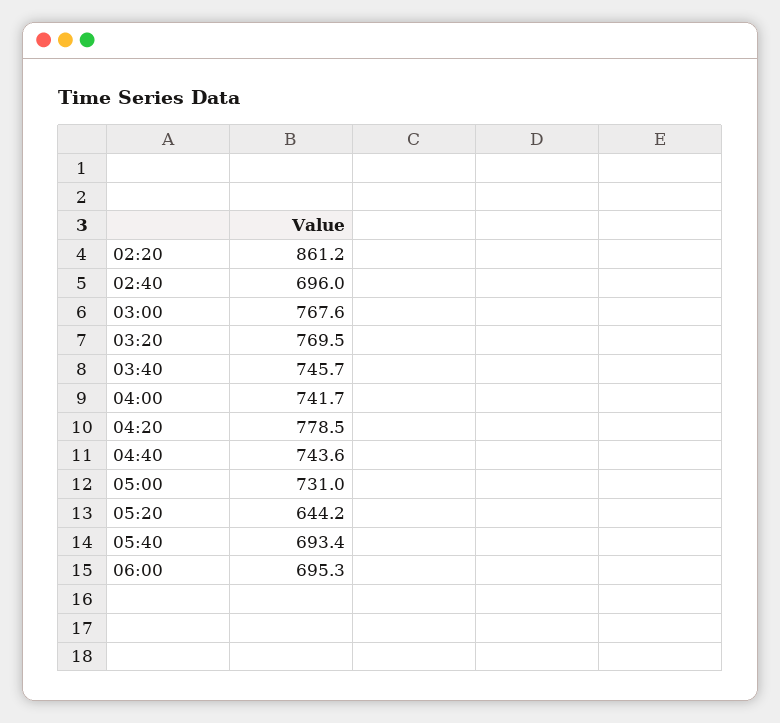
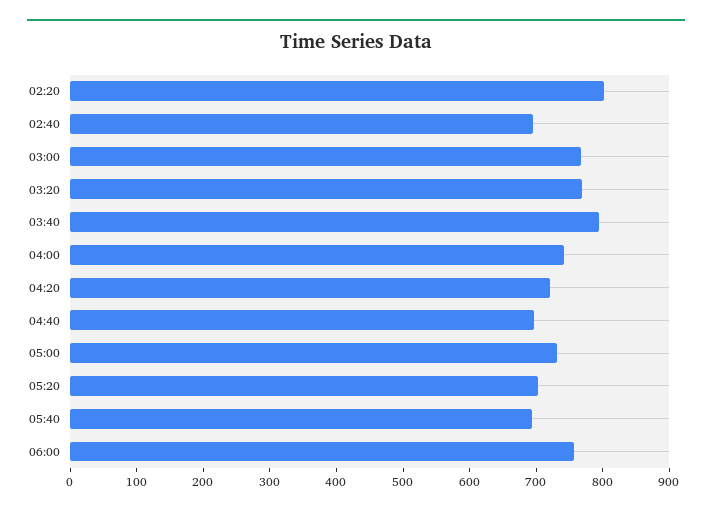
  {
-   "02:20": 861.2,
+   "02:20": 800,
    "02:40": 696,
    "03:00": 767.6,
    "03:20": 769.5,
-   "03:40": 745.7,
+   "03:40": 800,
    "04:00": 741.7,
-   "04:20": 778.5,
+   "04:20": 720,
-   "04:40": 743.6,
+   "04:40": 700,
    "05:00": 731,
-   "05:20": 644.2,
+   "05:20": 700,
    "05:40": 693.4,
-   "06:00": 695.3
+   "06:00": 760
  }

